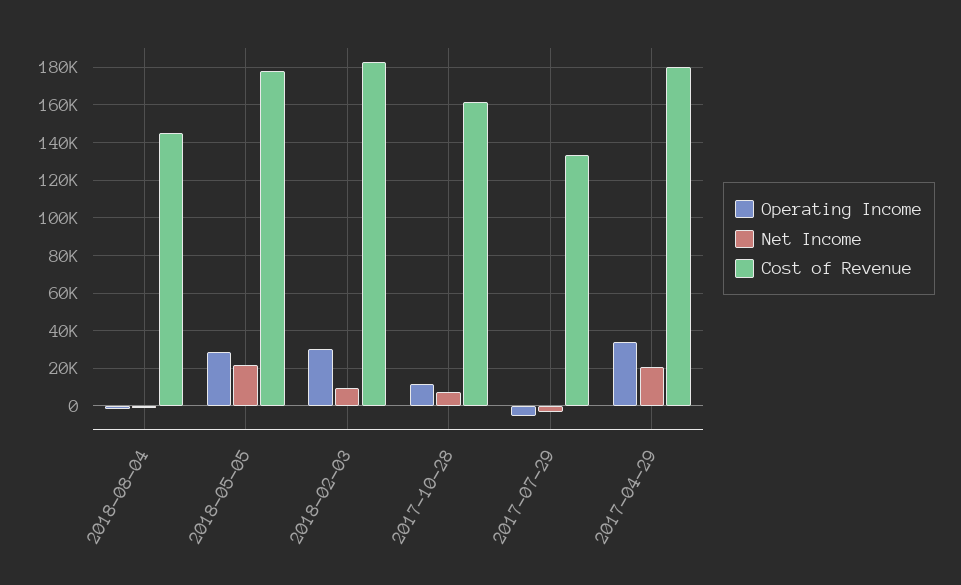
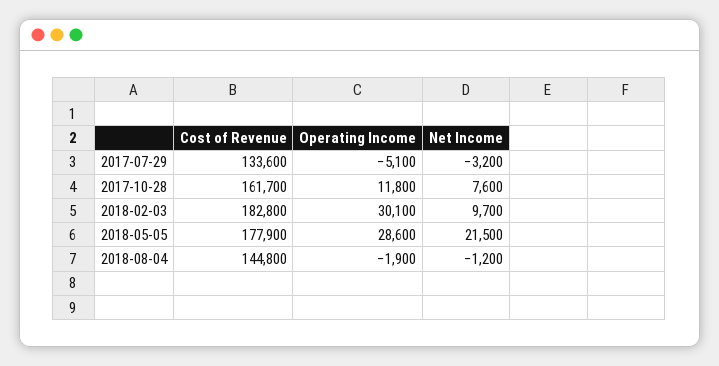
  {
    "Operating Income": {
      "2018-08-04": -1900,
      "2018-05-05": 28600,
      "2018-02-03": 30100,
      "2017-10-28": 11800,
-     "2017-07-29": -5100,
+     "2017-07-29": -5100
-     "2017-04-29": 35000
    },
    "Net Income": {
      "2018-08-04": -1200,
      "2018-05-05": 21500,
      "2018-02-03": 9700,
      "2017-10-28": 7600,
-     "2017-07-29": -3200,
+     "2017-07-29": -3200
-     "2017-04-29": 20000
    },
    "Cost of Revenue": {
      "2018-08-04": 144800,
      "2018-05-05": 177900,
      "2018-02-03": 182800,
      "2017-10-28": 161700,
-     "2017-07-29": 133600,
+     "2017-07-29": 133600
-     "2017-04-29": 180000
    }
  }

